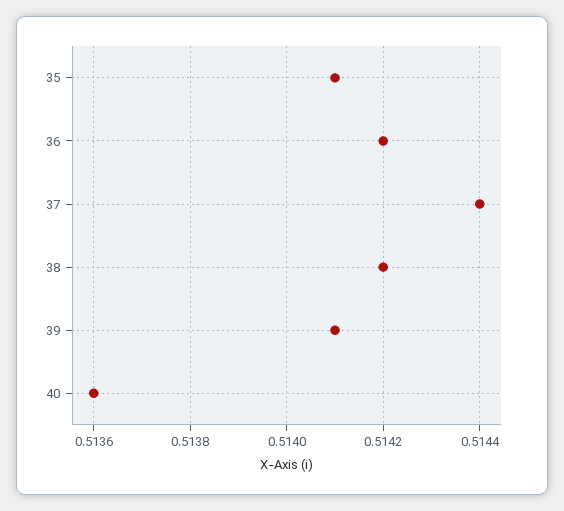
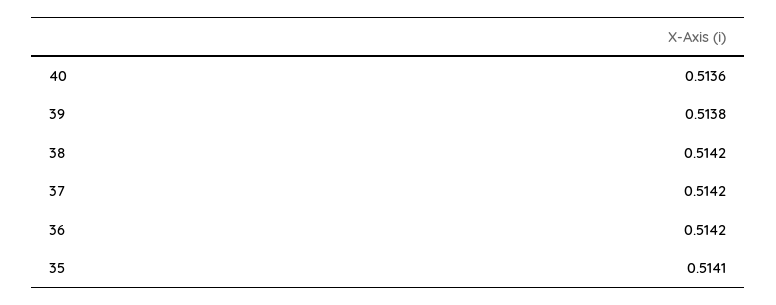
  {
    "35": 0.5141,
    "36": 0.5142,
-   "37": 0.5144,
+   "37": 0.5142,
    "38": 0.5142,
-   "39": 0.5141,
+   "39": 0.5138,
    "40": 0.5136
  }

